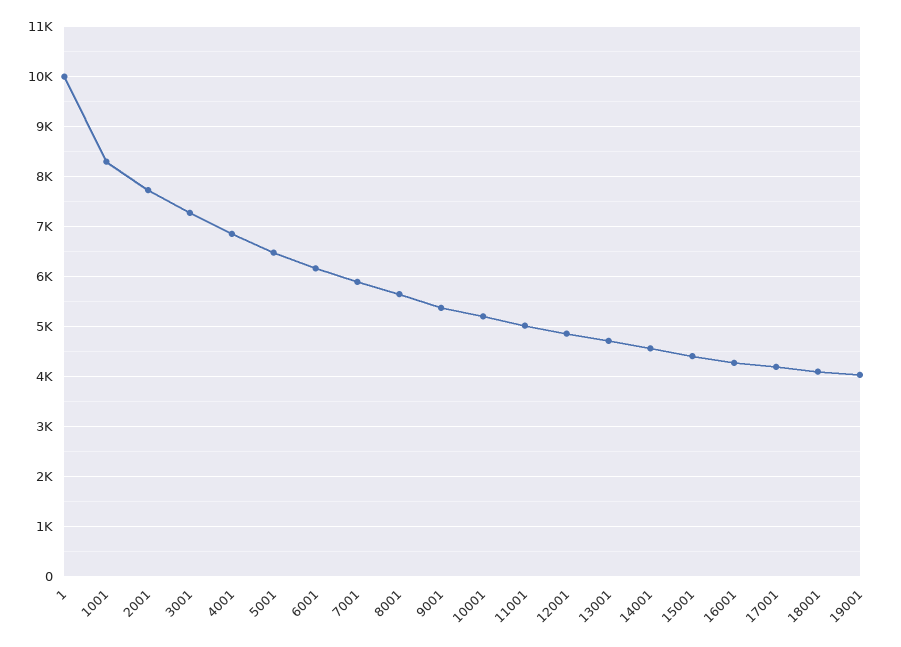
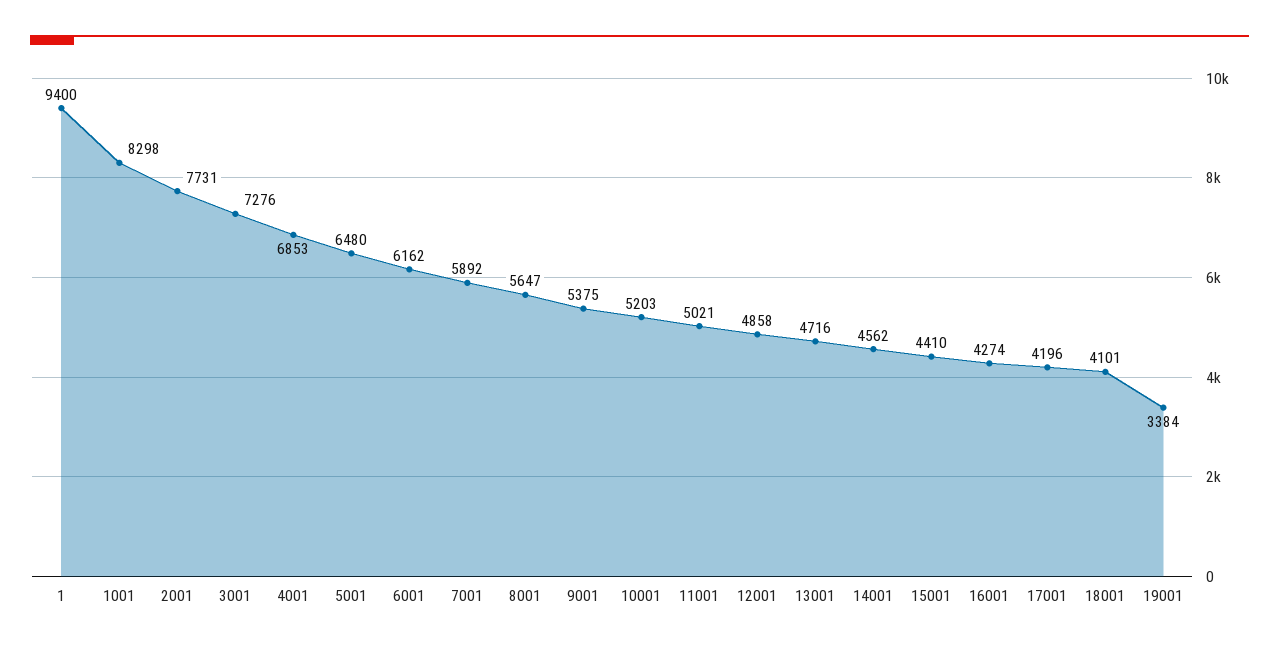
  {
-   "1": 10000,
+   "1": 9400,
    "1001": 8298,
    "2001": 7731,
    "3001": 7276,
    "4001": 6853,
    "5001": 6480,
    "6001": 6162,
    "7001": 5892,
    "8001": 5647,
    "9001": 5375,
    "10001": 5203,
    "11001": 5021,
    "12001": 4858,
    "13001": 4716,
    "14001": 4562,
    "15001": 4410,
    "16001": 4274,
    "17001": 4196,
    "18001": 4101,
-   "19001": 4000
+   "19001": 3384
  }

